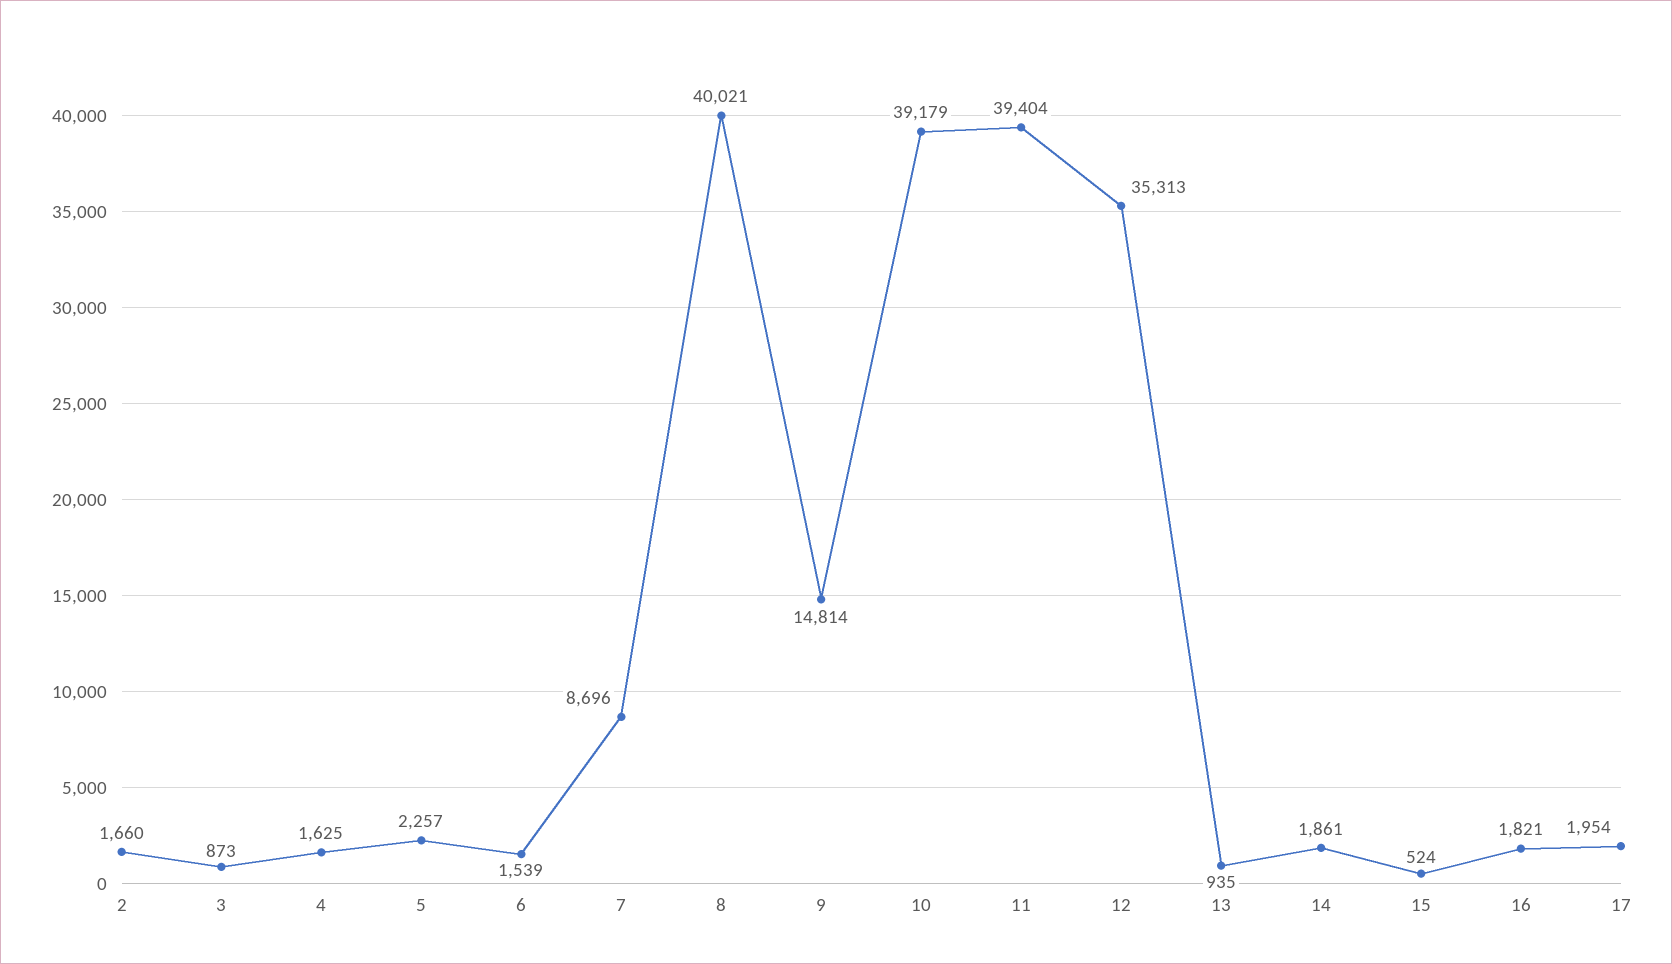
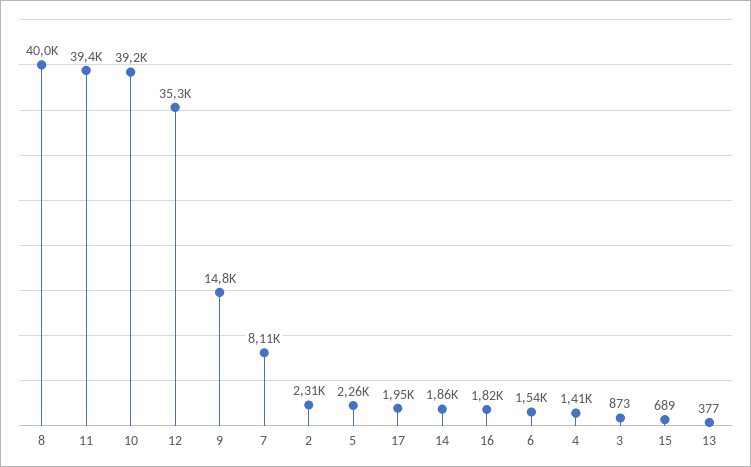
  {
-   "2": 1660,
+   "2": 2310,
    "3": 873,
-   "4": 1625,
+   "4": 1410,
    "5": 2257,
    "6": 1539,
-   "7": 8696,
+   "7": 8110,
    "8": 40021,
    "9": 14814,
    "10": 39179,
    "11": 39404,
    "12": 35313,
-   "13": 935,
+   "13": 377,
    "14": 1861,
-   "15": 524,
+   "15": 689,
    "16": 1821,
    "17": 1954
  }

